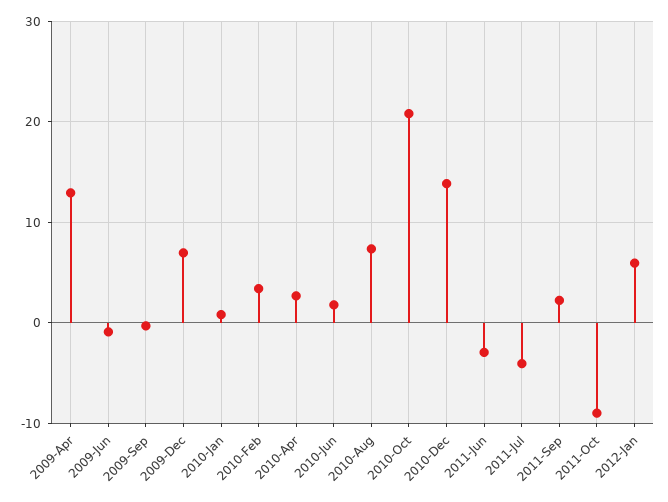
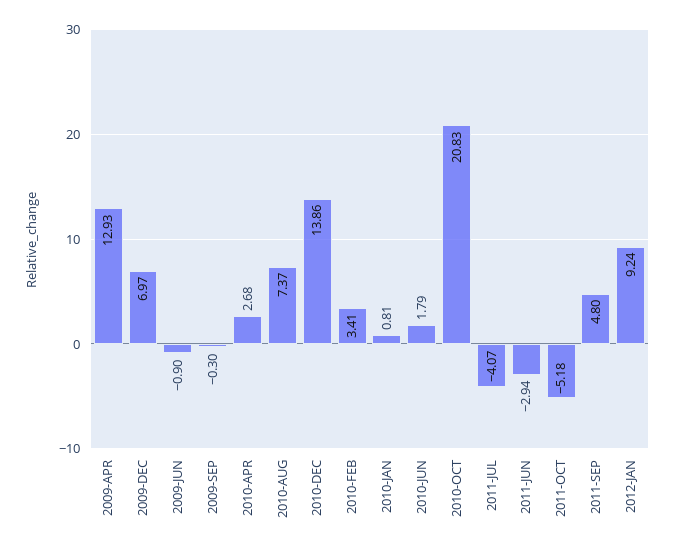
  {
    "2009-Apr": 12.93,
    "2009-Jun": -0.9,
    "2009-Sep": -0.3,
    "2009-Dec": 6.97,
    "2010-Jan": 0.81,
    "2010-Feb": 3.41,
    "2010-Apr": 2.68,
    "2010-Jun": 1.79,
    "2010-Aug": 7.37,
    "2010-Oct": 20.83,
    "2010-Dec": 13.86,
    "2011-Jun": -2.94,
    "2011-Jul": -4.07,
-   "2011-Sep": 2,
+   "2011-Sep": 4.8,
-   "2011-Oct": -9,
+   "2011-Oct": -5.18,
-   "2012-Jan": 6
+   "2012-Jan": 9.24
  }

